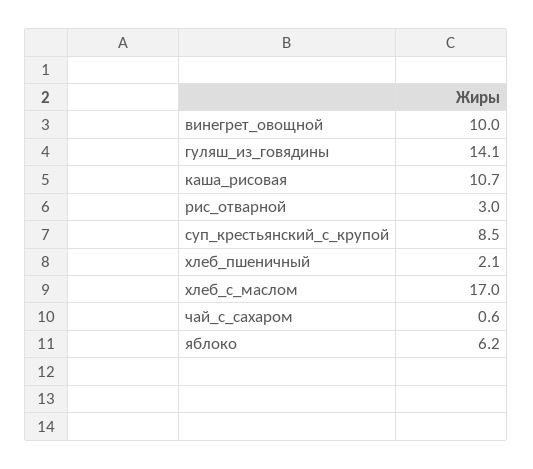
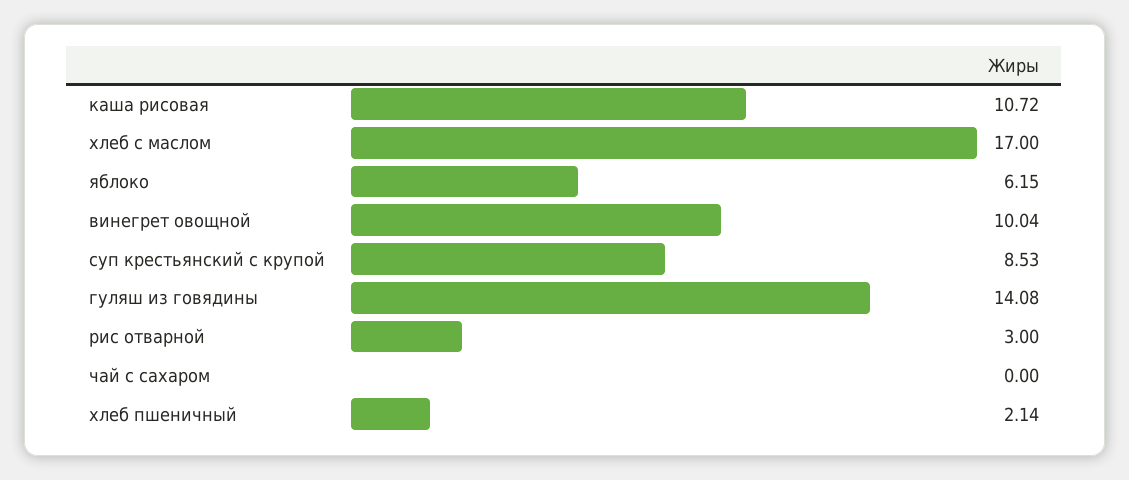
  {
    "винегрет_овощной": 10.04,
    "гуляш_из_говядины": 14.08,
    "каша_рисовая": 10.72,
    "рис_отварной": 3,
    "суп_крестьянский_с_крупой": 8.53,
    "хлеб_пшеничный": 2.14,
    "хлеб_с_маслом": 17,
-   "чай_с_сахаром": 0.6,
+   "чай_с_сахаром": 0,
    "яблоко": 6.15
  }

